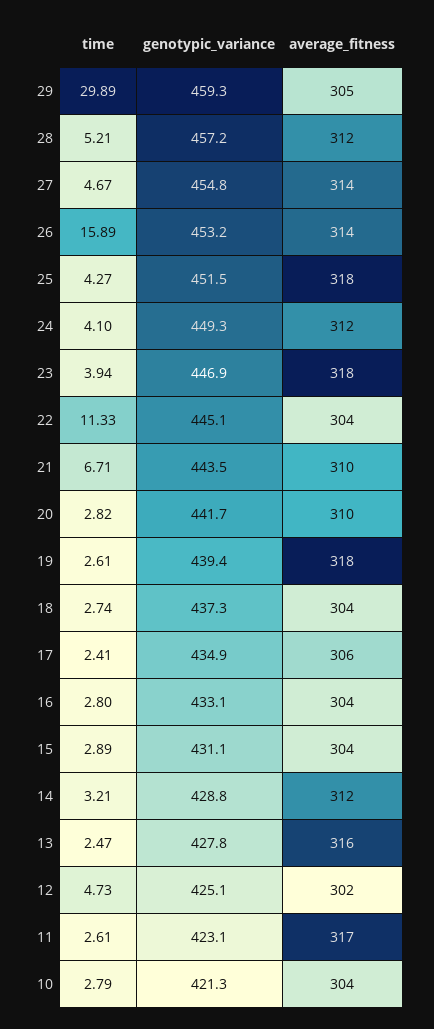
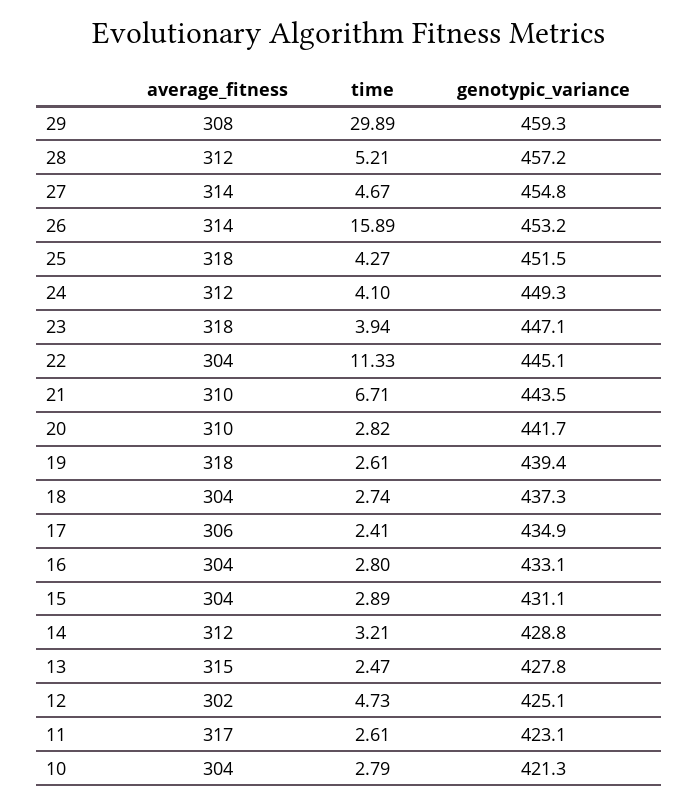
  {
    "time": {
      "29": 29.89,
      "28": 5.21,
      "27": 4.67,
      "26": 15.89,
      "25": 4.27,
      "24": 4.1,
      "23": 3.94,
      "22": 11.33,
      "21": 6.71,
      "20": 2.82,
      "19": 2.61,
      "18": 2.74,
      "17": 2.41,
      "16": 2.8,
      "15": 2.89,
      "14": 3.21,
      "13": 2.47,
      "12": 4.73,
      "11": 2.61,
      "10": 2.79
    },
    "genotypic_variance": {
      "29": 459.3,
      "28": 457.2,
      "27": 454.8,
      "26": 453.2,
      "25": 451.5,
      "24": 449.3,
-     "23": 446.9,
+     "23": 447.1,
      "22": 445.1,
      "21": 443.5,
      "20": 441.7,
      "19": 439.4,
      "18": 437.3,
      "17": 434.9,
      "16": 433.1,
      "15": 431.1,
      "14": 428.8,
      "13": 427.8,
      "12": 425.1,
      "11": 423.1,
      "10": 421.3
    },
    "average_fitness": {
-     "29": 305,
+     "29": 308,
      "28": 312,
      "27": 314,
      "26": 314,
      "25": 318,
      "24": 312,
      "23": 318,
      "22": 304,
      "21": 310,
      "20": 310,
      "19": 318,
      "18": 304,
      "17": 306,
      "16": 304,
      "15": 304,
      "14": 312,
-     "13": 316,
+     "13": 315,
      "12": 302,
      "11": 317,
      "10": 304
    }
  }

